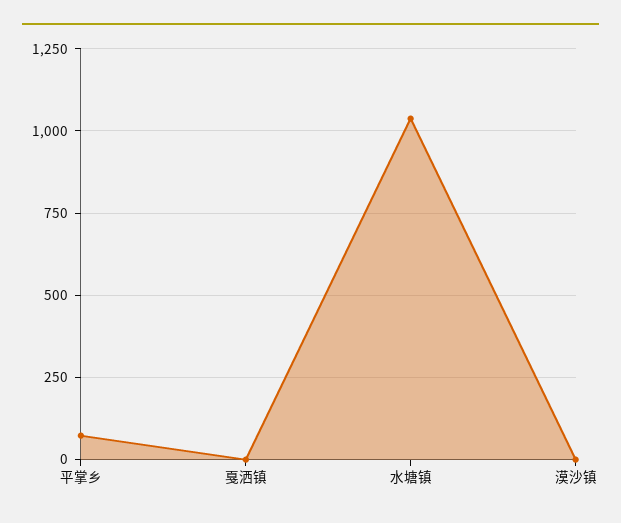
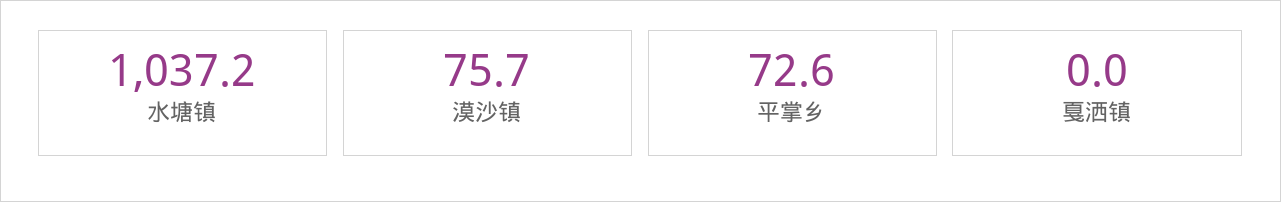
  {
    "平掌乡": 72.6,
    "戛洒镇": 0,
    "水塘镇": 1037.2,
-   "漠沙镇": 0
+   "漠沙镇": 75.7
  }

